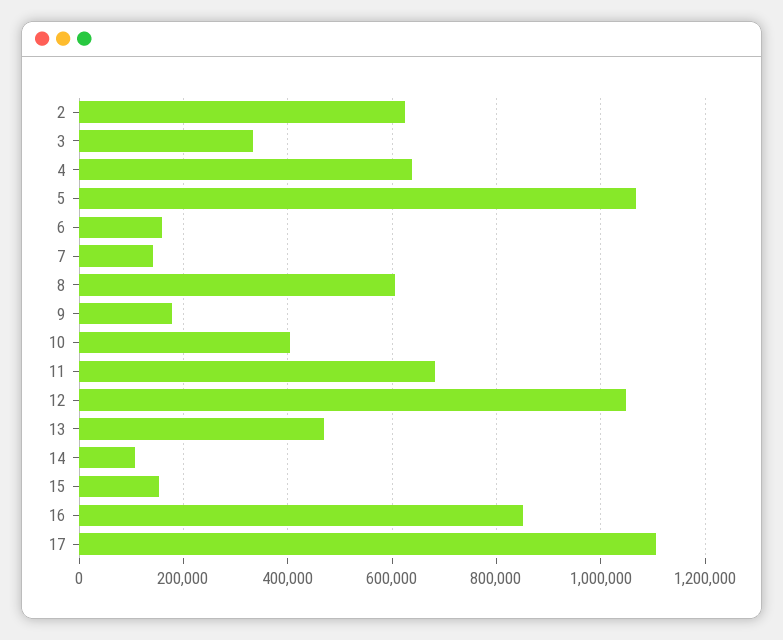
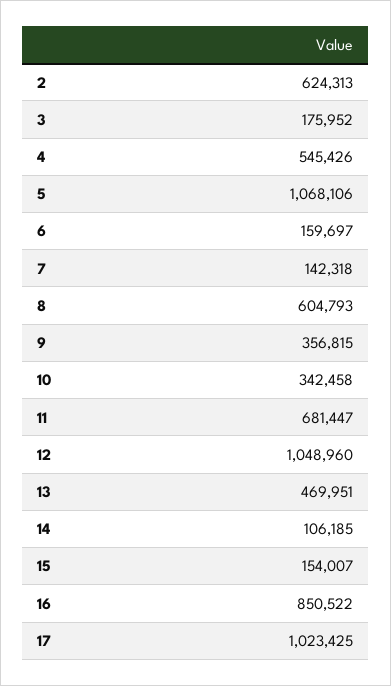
  {
    "2": 624313,
-   "3": 340000,
+   "3": 175952,
-   "4": 640000,
+   "4": 545426,
    "5": 1068106,
    "6": 159697,
    "7": 142318,
    "8": 604793,
-   "9": 180000,
+   "9": 356815,
-   "10": 400000,
+   "10": 342458,
    "11": 681447,
    "12": 1048960,
    "13": 469951,
    "14": 106185,
    "15": 154007,
    "16": 850522,
-   "17": 1100000
+   "17": 1023425
  }

